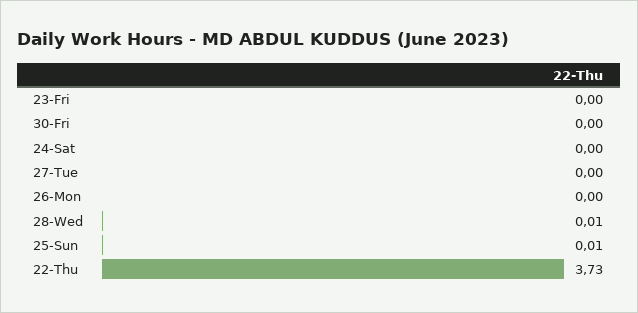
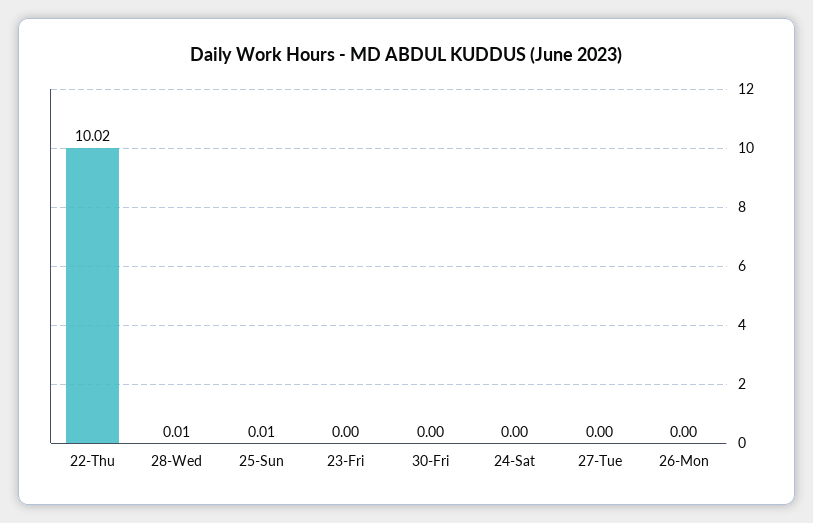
  {
    "23-Fri": 0,
    "30-Fri": 0,
    "24-Sat": 0,
    "27-Tue": 0,
    "26-Mon": 0,
    "28-Wed": 0.01,
    "25-Sun": 0.01,
-   "22-Thu": 3.73
+   "22-Thu": 10.02
  }

